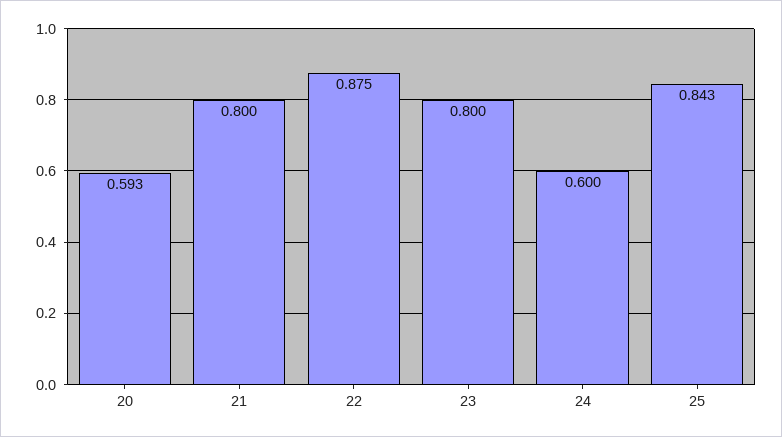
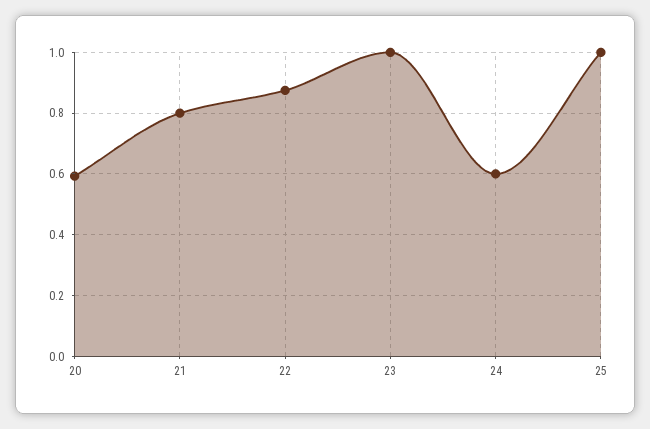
  {
    "20": 0.593,
    "21": 0.8,
    "22": 0.875,
-   "23": 0.8,
+   "23": 1,
    "24": 0.6,
-   "25": 0.843
+   "25": 1
  }

